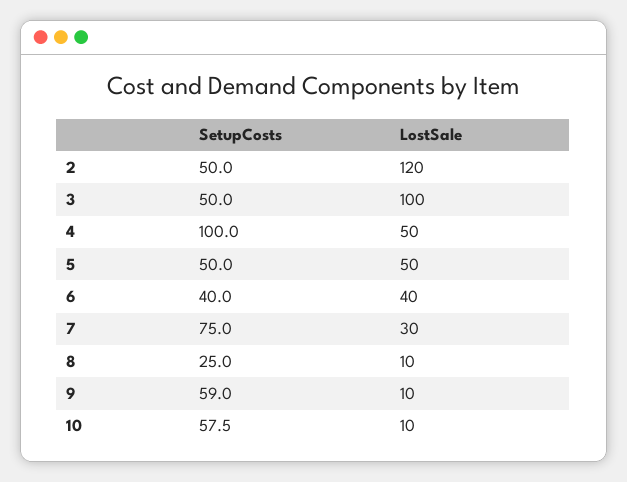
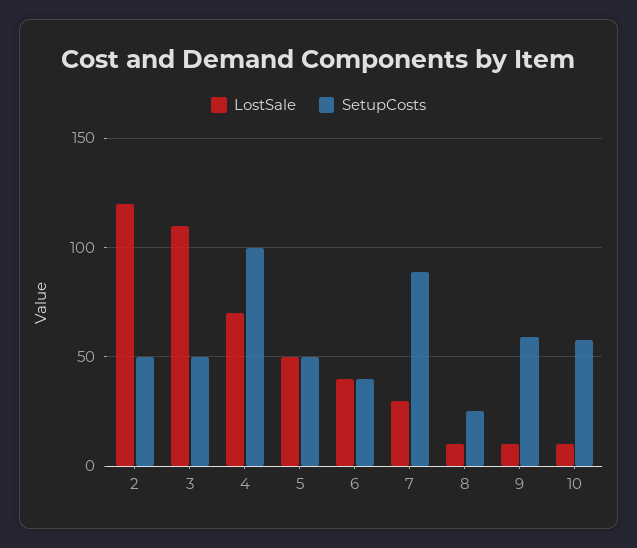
  {
    "SetupCosts": {
      "2": 50,
      "3": 50,
      "4": 100,
      "5": 50,
      "6": 40,
-     "7": 75,
+     "7": 90,
      "8": 25,
      "9": 59,
      "10": 57.5
    },
    "LostSale": {
      "2": 120,
-     "3": 100,
+     "3": 110,
-     "4": 50,
+     "4": 70,
      "5": 50,
      "6": 40,
      "7": 30,
      "8": 10,
      "9": 10,
      "10": 10
    }
  }

